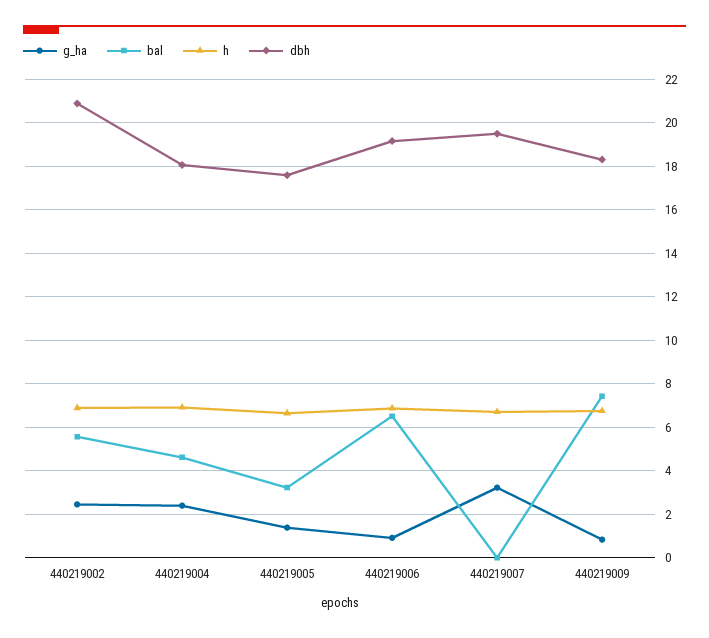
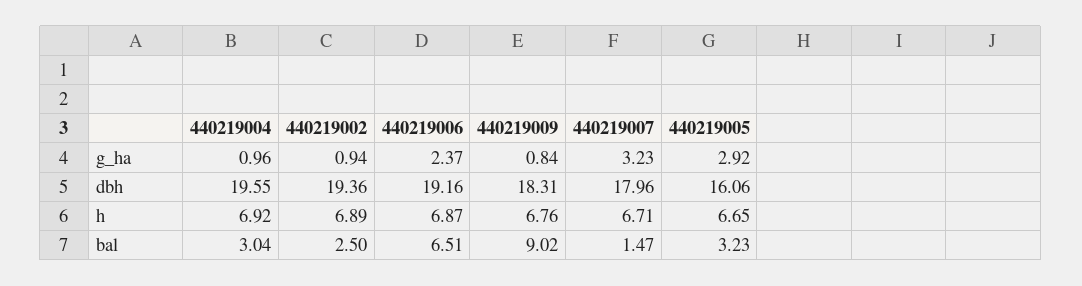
  {
    "g_ha": {
-     "440219002": 2.5,
+     "440219002": 0.94,
-     "440219004": 2.5,
+     "440219004": 0.96,
-     "440219005": 1.5,
+     "440219005": 2.92,
-     "440219006": 1,
+     "440219006": 2.37,
      "440219007": 3.23,
      "440219009": 0.84
    },
    "bal": {
-     "440219002": 5.5,
+     "440219002": 2.5,
-     "440219004": 4.5,
+     "440219004": 3.04,
      "440219005": 3.23,
      "440219006": 6.51,
-     "440219007": 0,
+     "440219007": 1.47,
-     "440219009": 7.5
+     "440219009": 9.02
    },
    "h": {
      "440219002": 6.89,
      "440219004": 6.92,
      "440219005": 6.65,
      "440219006": 6.87,
      "440219007": 6.71,
      "440219009": 6.76
    },
    "dbh": {
-     "440219002": 21,
+     "440219002": 19.36,
-     "440219004": 18,
+     "440219004": 19.55,
-     "440219005": 17.5,
+     "440219005": 16.06,
      "440219006": 19.16,
-     "440219007": 19.5,
+     "440219007": 17.96,
      "440219009": 18.31
    }
  }

